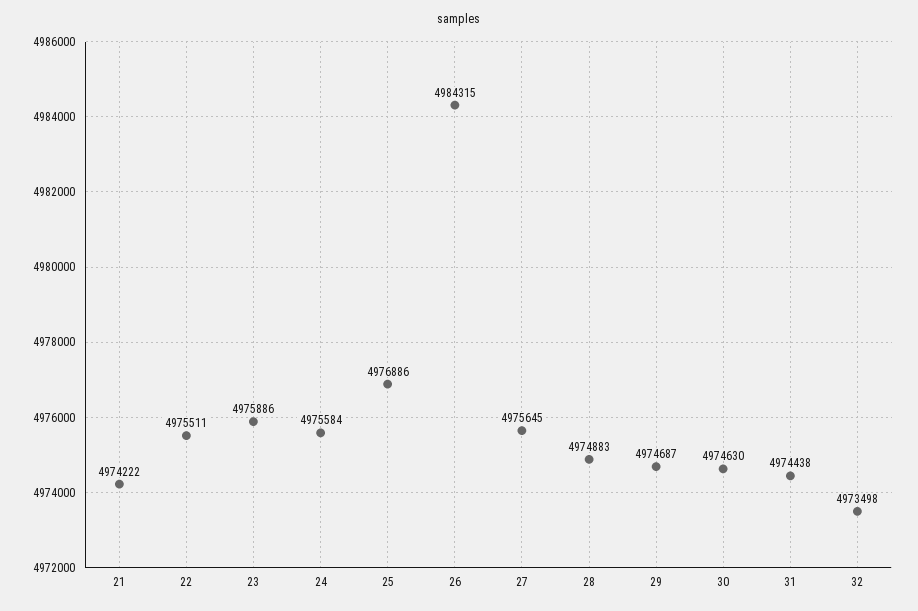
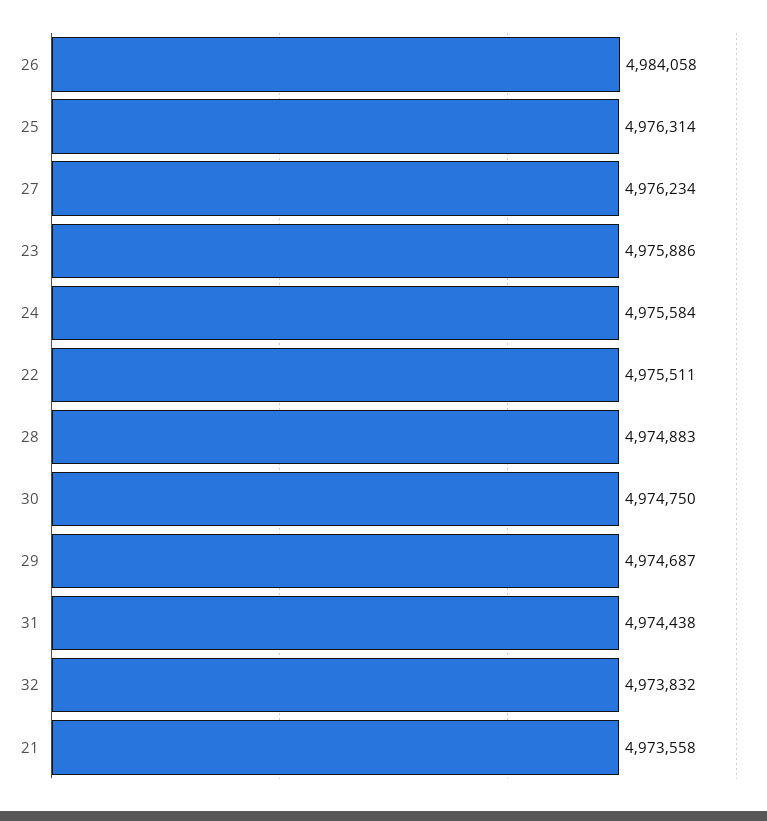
  {
-   "21": 4974222,
+   "21": 4973558,
    "22": 4975511,
    "23": 4975886,
    "24": 4975584,
-   "25": 4976886,
+   "25": 4976314,
-   "26": 4984315,
+   "26": 4984058,
-   "27": 4975645,
+   "27": 4976234,
    "28": 4974883,
    "29": 4974687,
-   "30": 4974630,
+   "30": 4974750,
    "31": 4974438,
-   "32": 4973498
+   "32": 4973832
  }

